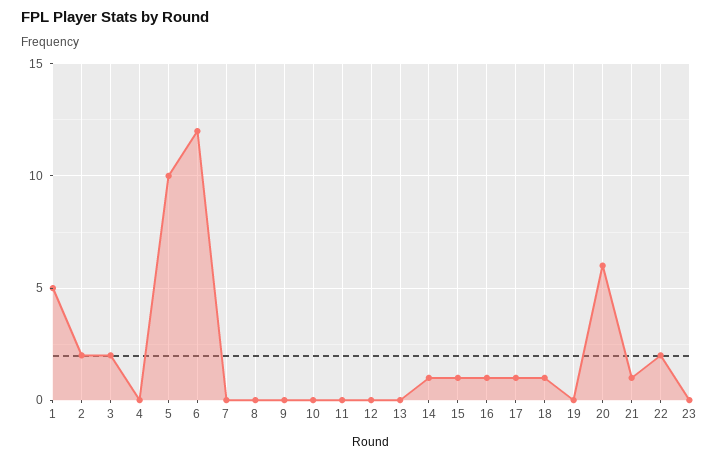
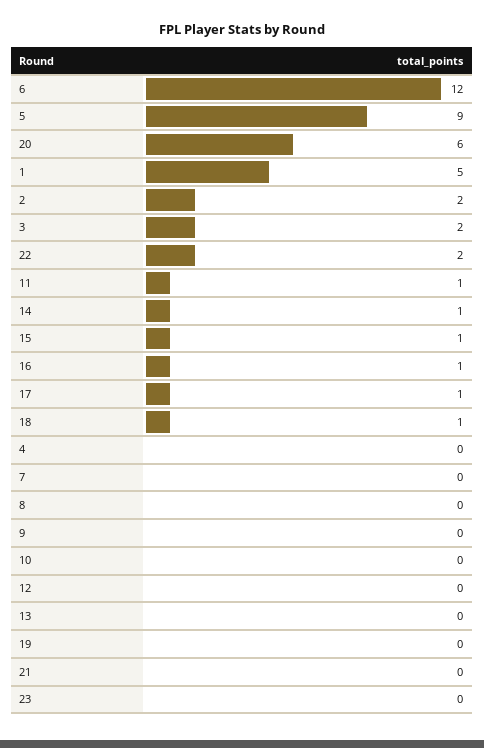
  {
    "1": 5,
    "2": 2,
    "3": 2,
    "4": 0,
-   "5": 10,
+   "5": 9,
    "6": 12,
    "7": 0,
    "8": 0,
    "9": 0,
    "10": 0,
-   "11": 0,
+   "11": 1,
    "12": 0,
    "13": 0,
    "14": 1,
    "15": 1,
    "16": 1,
    "17": 1,
    "18": 1,
    "19": 0,
    "20": 6,
-   "21": 1,
+   "21": 0,
    "22": 2,
    "23": 0
  }

